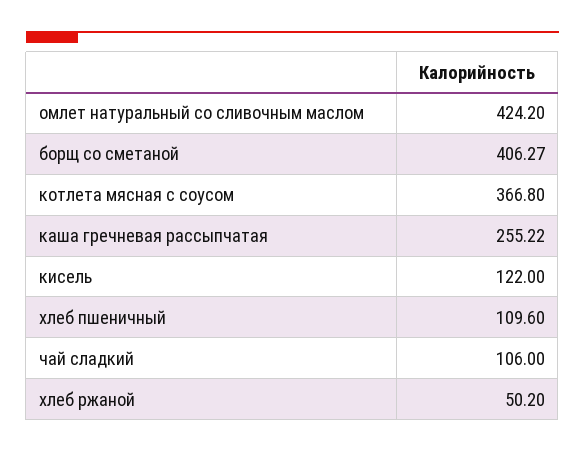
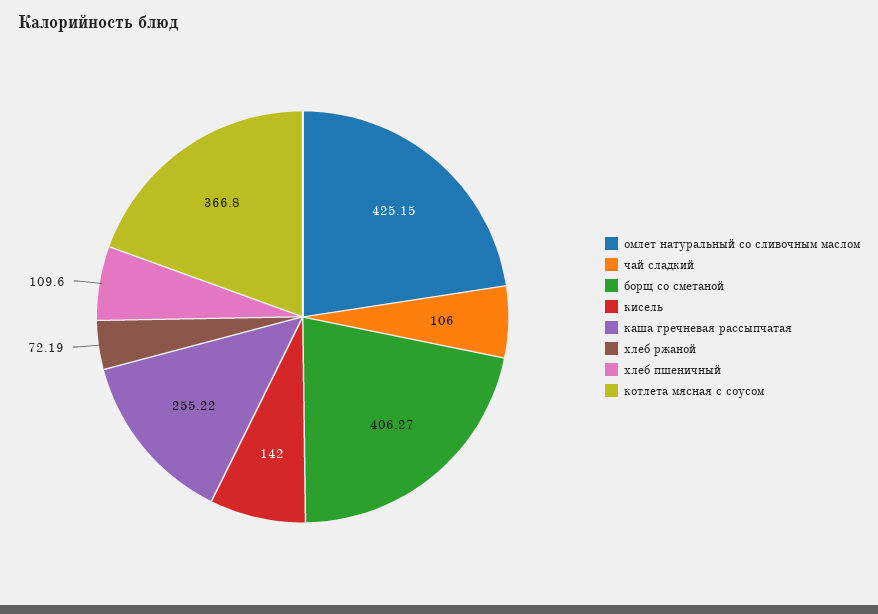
  {
-   "омлет натуральный со сливочным маслом": 424.2,
+   "омлет натуральный со сливочным маслом": 425.15,
    "борщ со сметаной": 406.27,
    "котлета мясная с соусом": 366.8,
    "каша гречневая рассыпчатая": 255.22,
-   "кисель": 122,
+   "кисель": 142,
    "хлеб пшеничный": 109.6,
    "чай сладкий": 106,
-   "хлеб ржаной": 50.2
+   "хлеб ржаной": 72.19
  }

